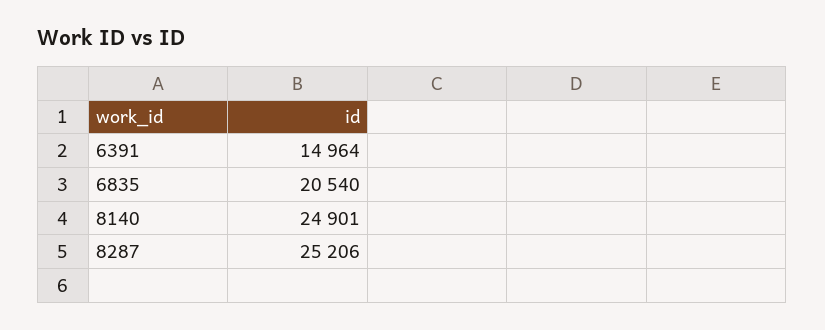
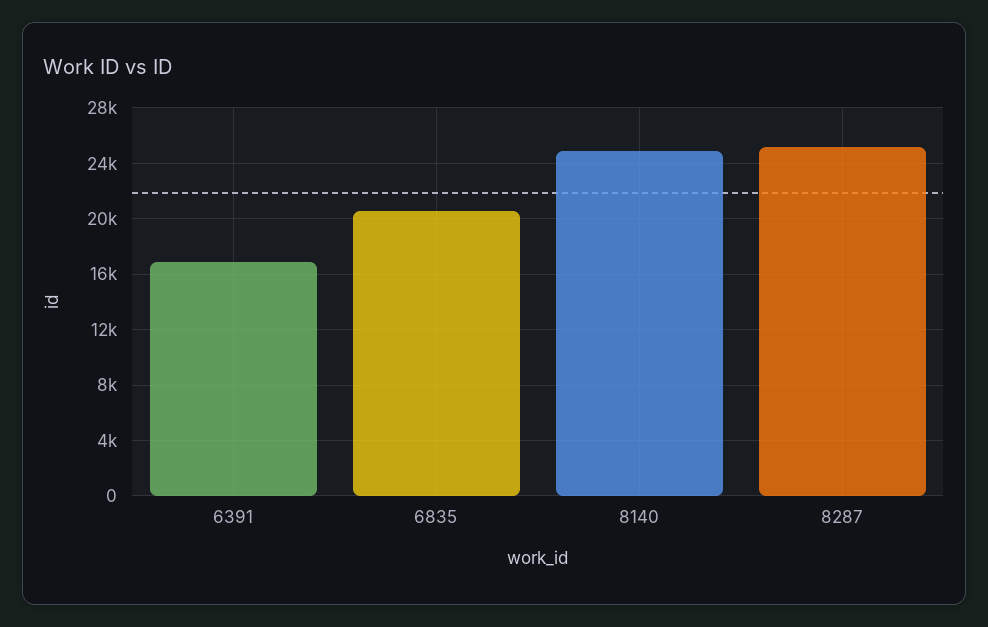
  {
-   "6391": 14964,
+   "6391": 17000,
    "6835": 20540,
    "8140": 24901,
    "8287": 25206
  }

